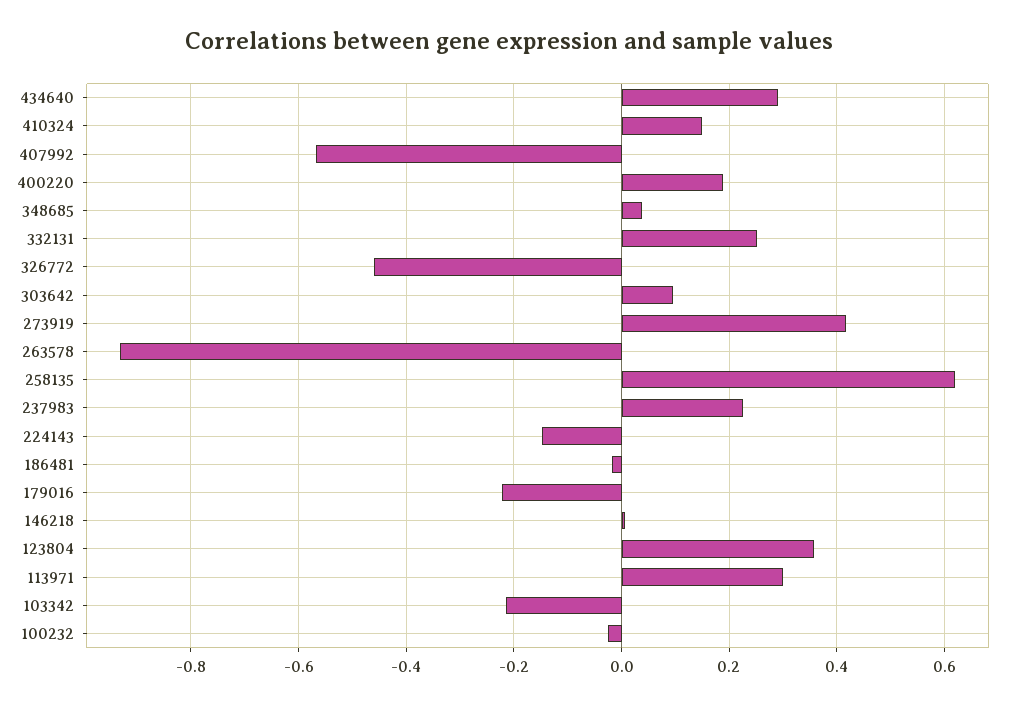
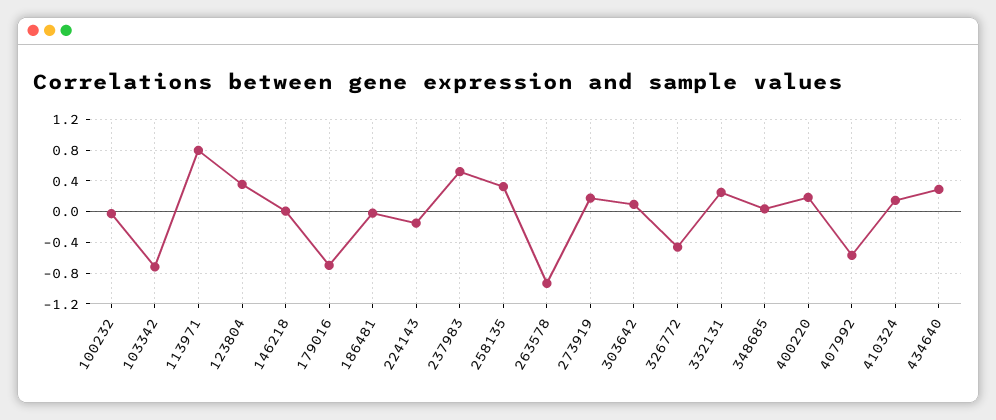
  {
    "434640": 0.3,
    "410324": 0.14,
    "407992": -0.56,
    "400220": 0.18,
    "348685": 0.04,
    "332131": 0.26,
    "326772": -0.46,
    "303642": 0.1,
-   "273919": 0.42,
+   "273919": 0.2,
    "263578": -0.94,
-   "258135": 0.62,
+   "258135": 0.3,
-   "237983": 0.22,
+   "237983": 0.5,
    "224143": -0.14,
    "186481": -0.02,
-   "179016": -0.22,
+   "179016": -0.7,
    "146218": 0,
    "123804": 0.36,
-   "113971": 0.3,
+   "113971": 0.8,
-   "103342": -0.22,
+   "103342": -0.7,
    "100232": -0.02
  }

